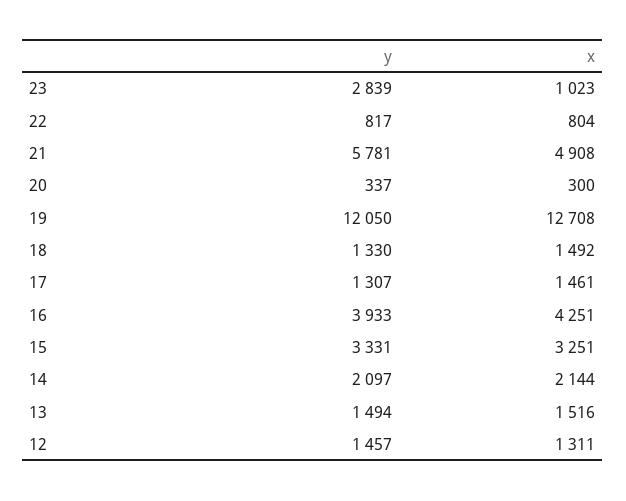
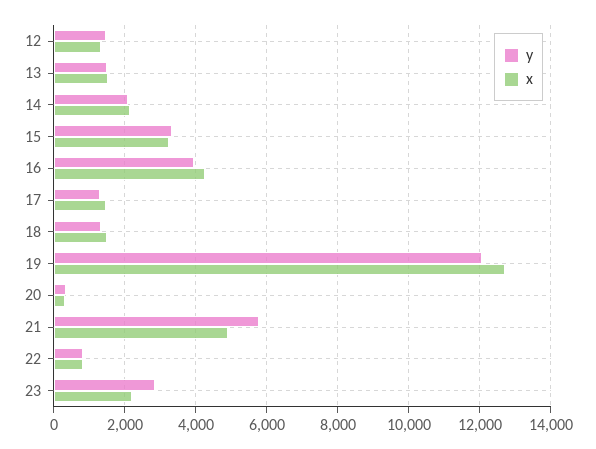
  {
    "y": {
      "23": 2839,
      "22": 817,
      "21": 5781,
      "20": 337,
      "19": 12050,
      "18": 1330,
      "17": 1307,
      "16": 3933,
      "15": 3331,
      "14": 2097,
      "13": 1494,
      "12": 1457
    },
    "x": {
-     "23": 1023,
+     "23": 2200,
      "22": 804,
      "21": 4908,
      "20": 300,
      "19": 12708,
      "18": 1492,
      "17": 1461,
      "16": 4251,
      "15": 3251,
      "14": 2144,
      "13": 1516,
      "12": 1311
    }
  }

